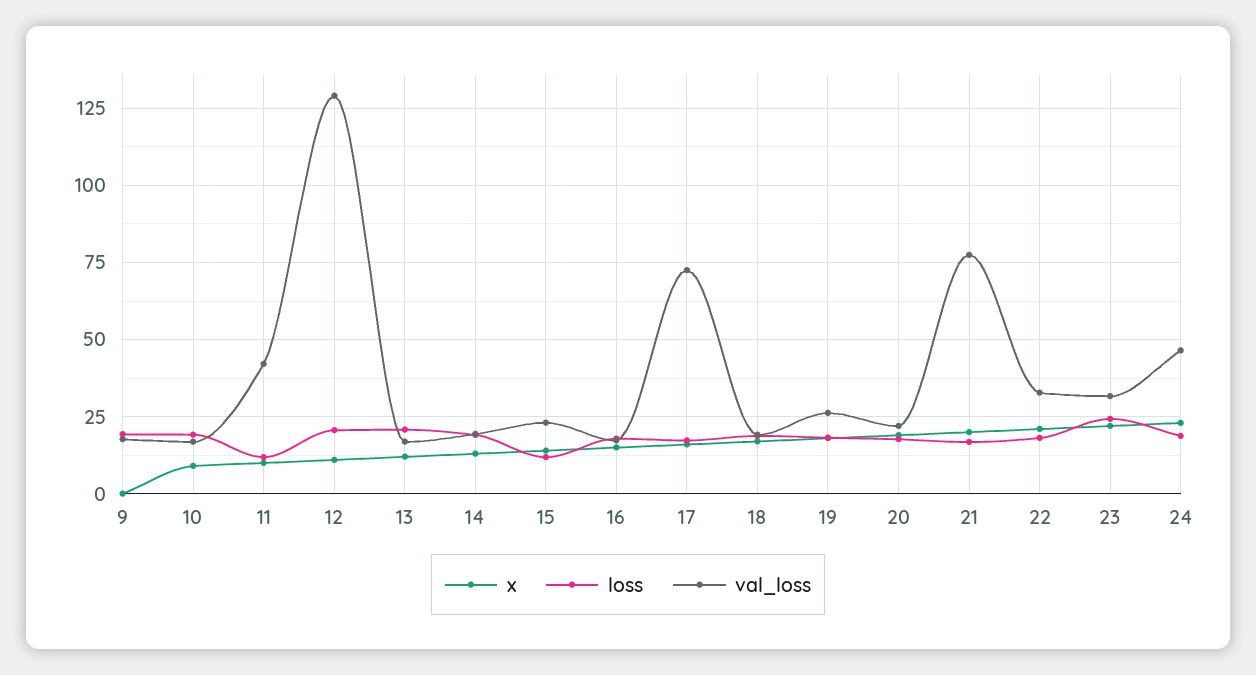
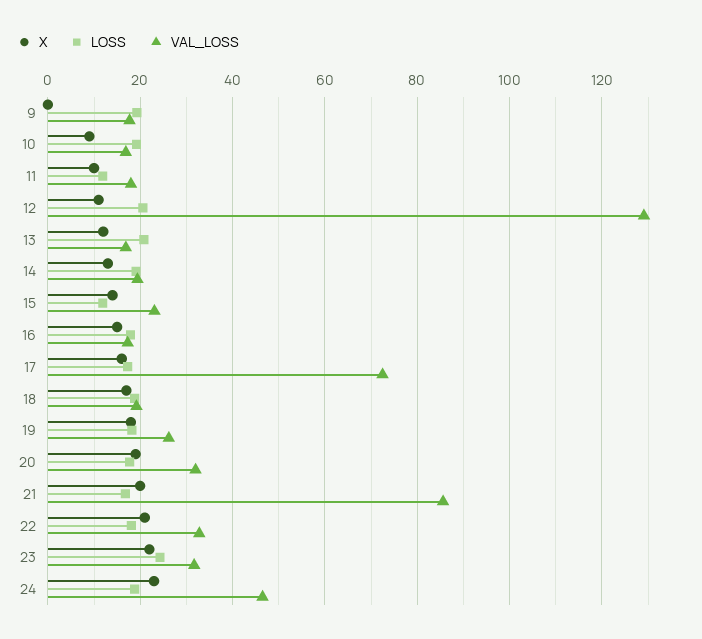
  {
    "x": {
      "9": 0,
      "10": 10,
      "11": 10,
      "12": 12,
      "13": 12,
      "14": 14,
      "15": 14,
      "16": 16,
      "17": 16,
      "18": 18,
      "19": 18,
      "20": 20,
      "21": 20,
      "22": 22,
      "23": 22,
      "24": 24
    },
    "loss": {
      "9": 20,
      "10": 20,
      "11": 12,
      "12": 20,
      "13": 20,
      "14": 20,
      "15": 12,
      "16": 18,
      "17": 18,
      "18": 18,
      "19": 18,
      "20": 18,
      "21": 16,
      "22": 18,
      "23": 24,
      "24": 18
    },
    "val_loss": {
      "9": 18,
      "10": 16,
-     "11": 42.5,
+     "11": 18,
      "12": 130,
      "13": 16,
      "14": 20,
      "15": 24,
      "16": 18,
      "17": 72,
      "18": 20,
      "19": 26,
-     "20": 22.5,
+     "20": 32,
-     "21": 77.5,
+     "21": 86,
      "22": 32,
      "23": 32,
      "24": 46
    }
  }

